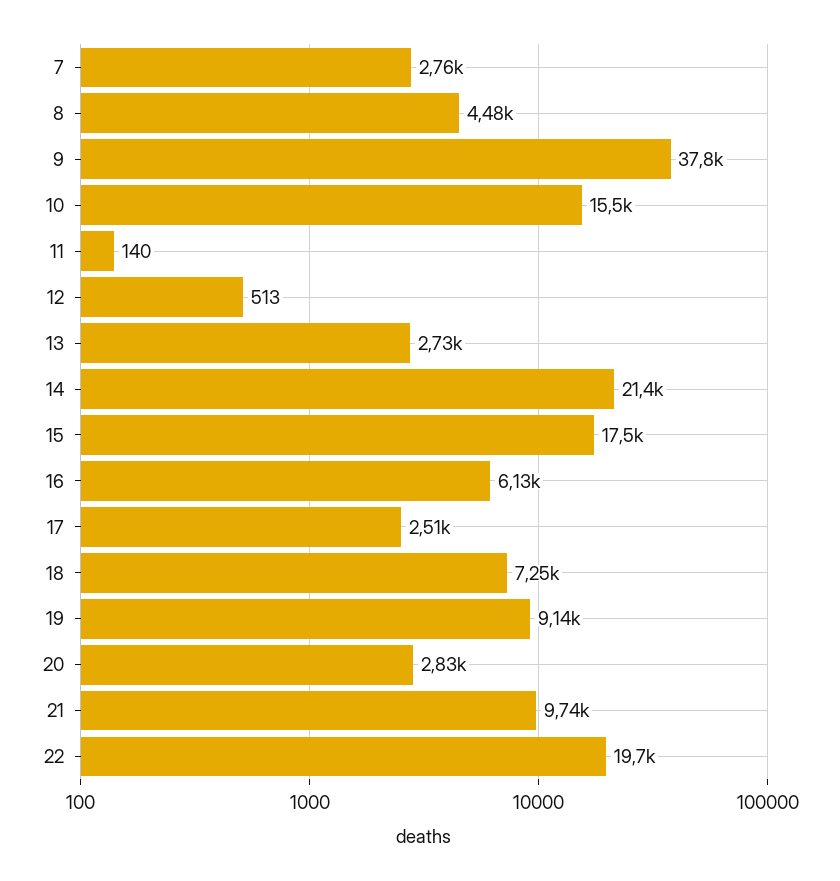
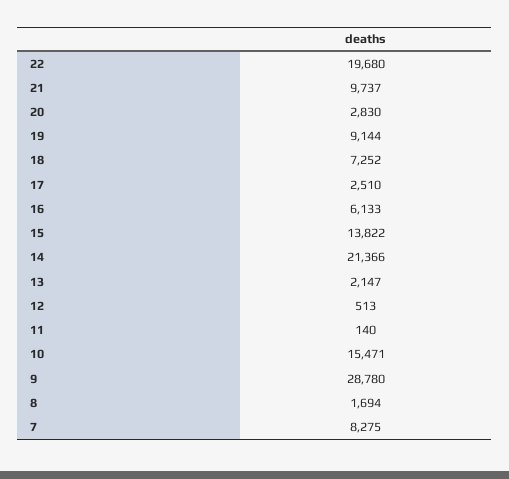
  {
-   "7": 2760,
+   "7": 8275,
-   "8": 4480,
+   "8": 1694,
-   "9": 37800,
+   "9": 28780,
    "10": 15471,
    "11": 140,
    "12": 513,
-   "13": 2730,
+   "13": 2147,
    "14": 21366,
-   "15": 17500,
+   "15": 13822,
    "16": 6133,
    "17": 2510,
    "18": 7252,
    "19": 9144,
    "20": 2830,
    "21": 9737,
    "22": 19680
  }

